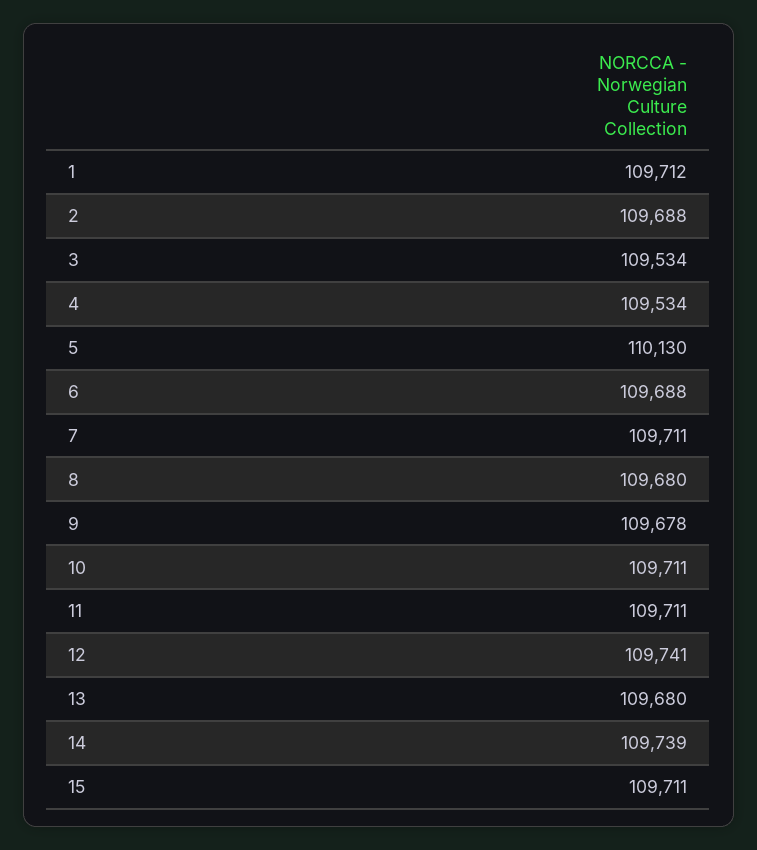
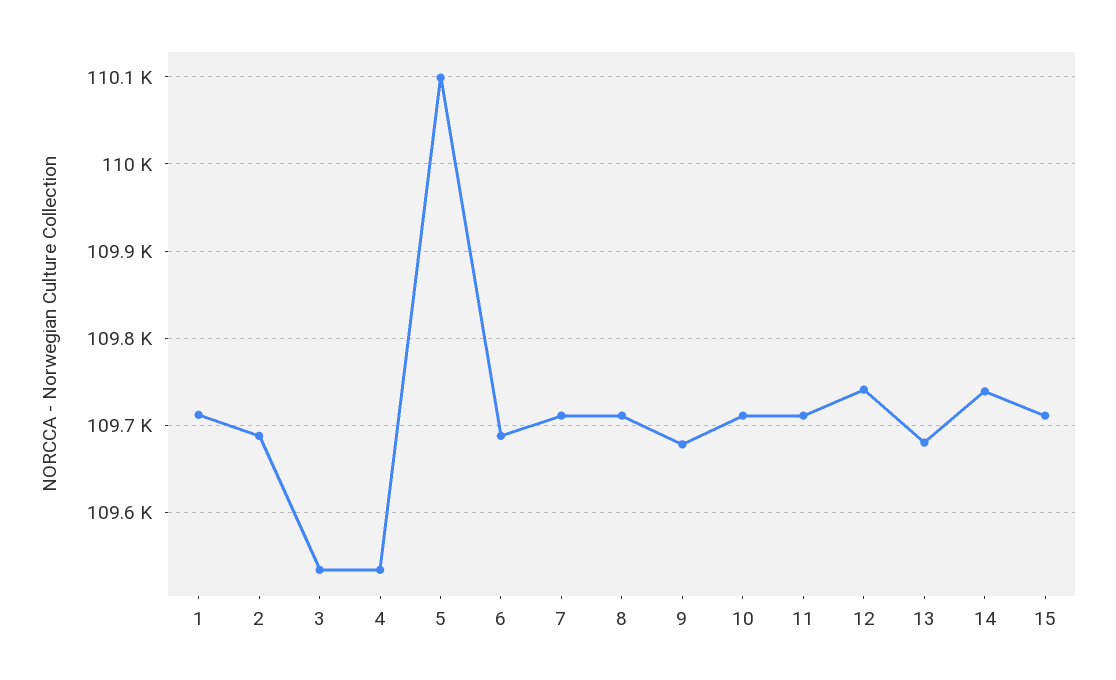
  {
    "1": 109712,
    "2": 109688,
    "3": 109534,
    "4": 109534,
-   "5": 110130,
+   "5": 110100,
    "6": 109688,
    "7": 109711,
-   "8": 109680,
+   "8": 109710,
    "9": 109678,
    "10": 109711,
    "11": 109711,
    "12": 109741,
    "13": 109680,
    "14": 109739,
    "15": 109711
  }

